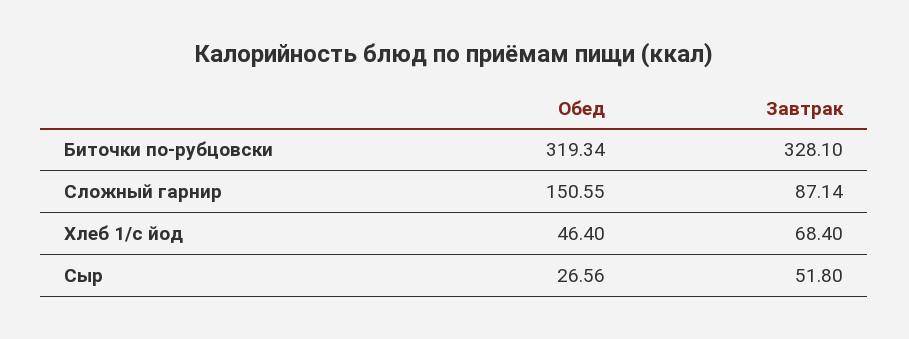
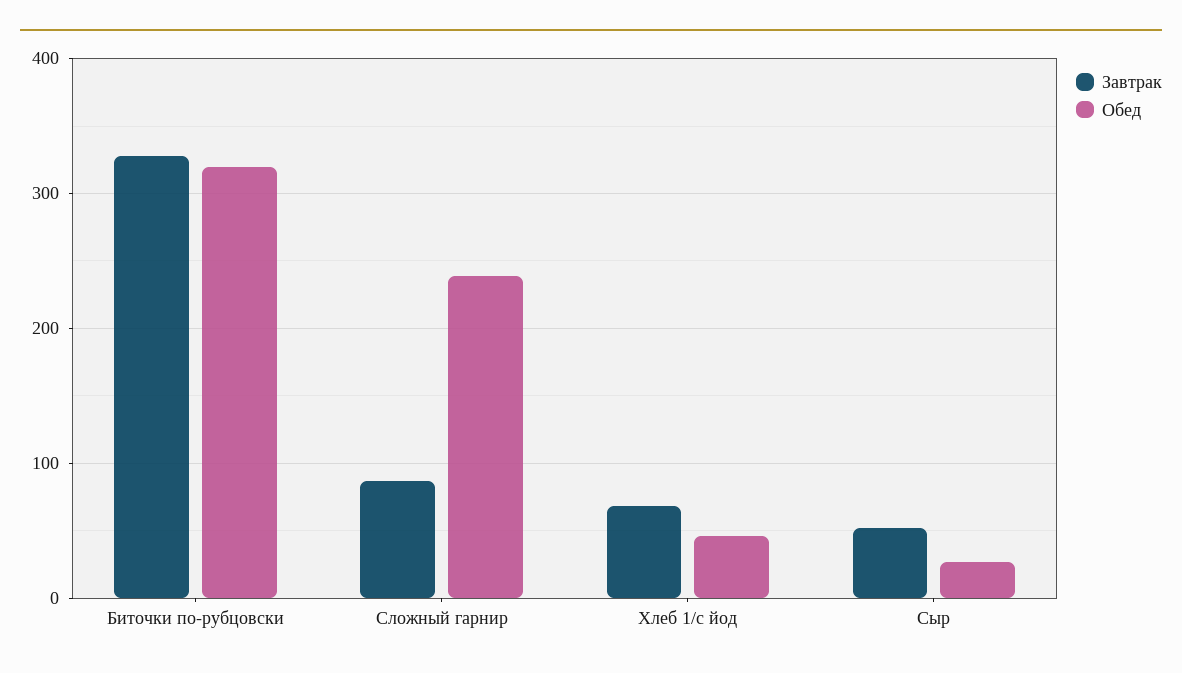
  {
    "Обед": {
      "Биточки по-рубцовски": 319.34,
-     "Сложный гарнир": 150.55,
+     "Сложный гарнир": 240,
      "Хлеб 1/с йод": 46.4,
      "Сыр": 26.56
    },
    "Завтрак": {
      "Биточки по-рубцовски": 328.1,
      "Сложный гарнир": 87.14,
      "Хлеб 1/с йод": 68.4,
      "Сыр": 51.8
    }
  }

